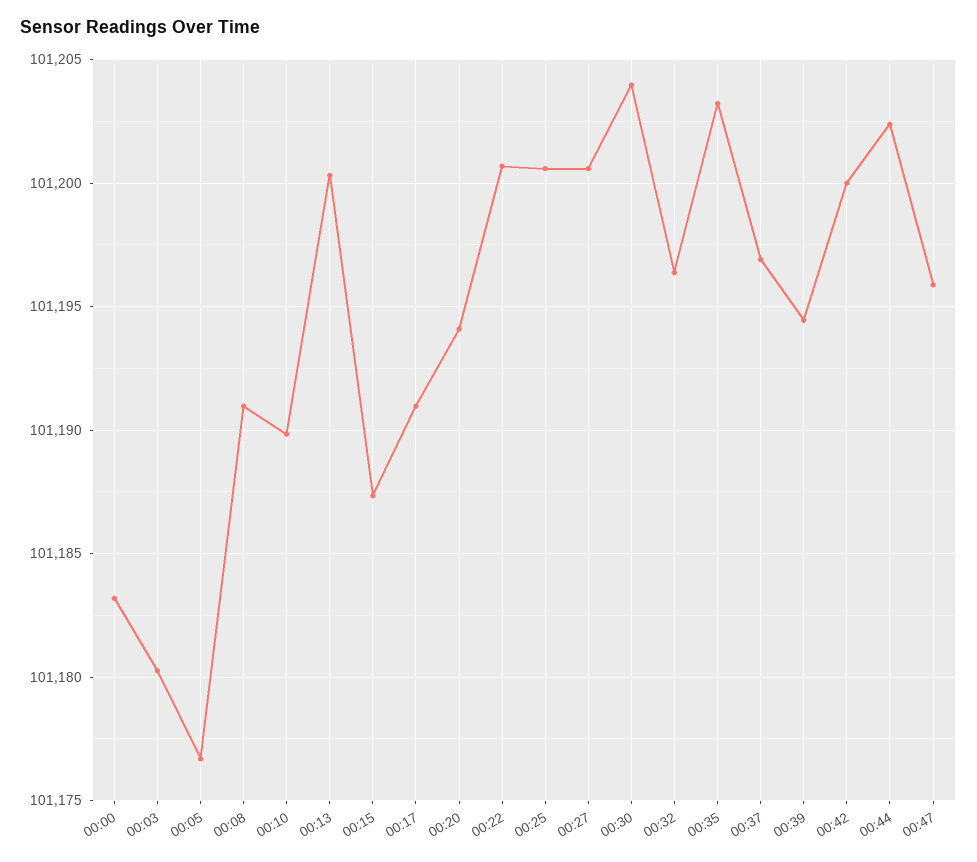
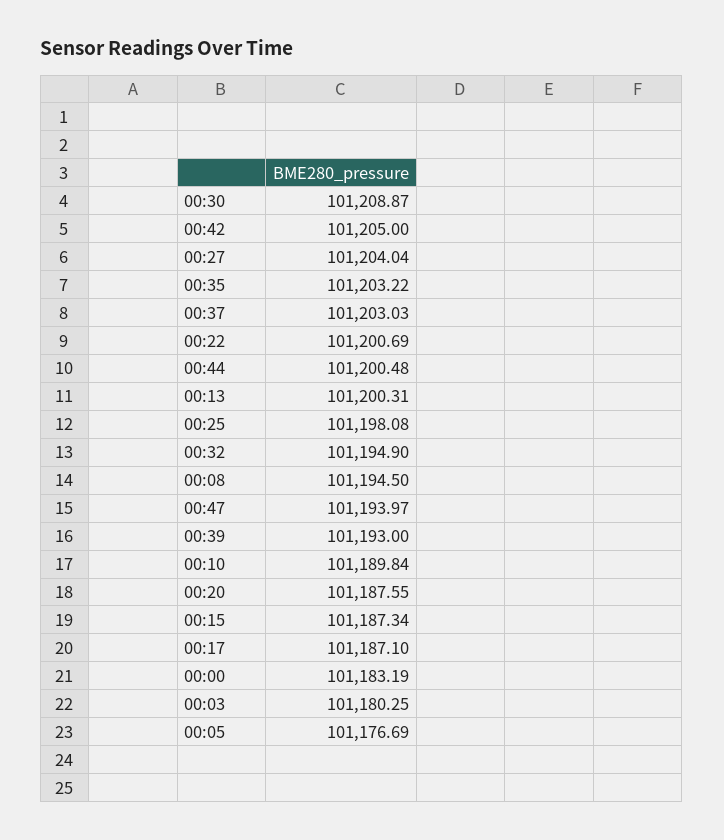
  {
    "00:00": 101183.19,
    "00:03": 101180.25,
    "00:05": 101176.69,
-   "00:08": 101191,
+   "00:08": 101194.5,
    "00:10": 101189.84,
    "00:13": 101200.31,
    "00:15": 101187.34,
-   "00:17": 101191,
+   "00:17": 101187.1,
-   "00:20": 101194,
+   "00:20": 101187.55,
    "00:22": 101200.69,
-   "00:25": 101200.5,
+   "00:25": 101198.08,
-   "00:27": 101200.5,
+   "00:27": 101204.04,
-   "00:30": 101204,
+   "00:30": 101208.87,
-   "00:32": 101196.5,
+   "00:32": 101194.9,
    "00:35": 101203.22,
-   "00:37": 101197,
+   "00:37": 101203.03,
-   "00:39": 101194.5,
+   "00:39": 101193,
-   "00:42": 101200,
+   "00:42": 101205,
-   "00:44": 101202.5,
+   "00:44": 101200.48,
-   "00:47": 101196
+   "00:47": 101193.97
  }

